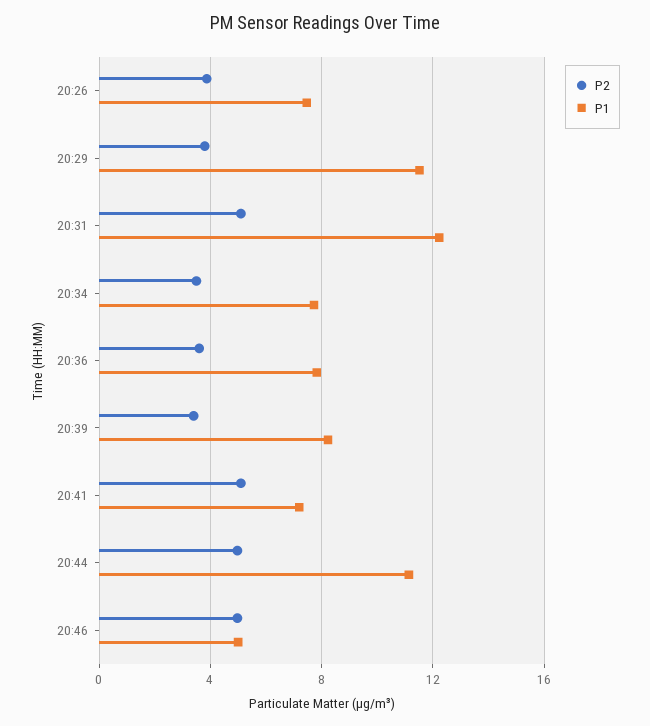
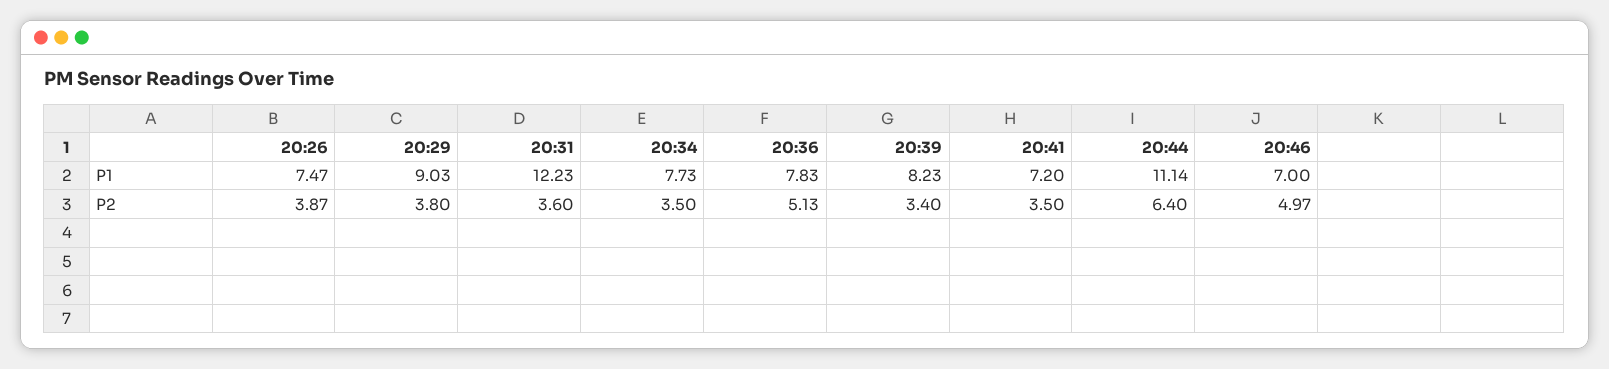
  {
    "P2": {
      "20:26": 3.87,
      "20:29": 3.8,
-     "20:31": 5,
+     "20:31": 3.6,
      "20:34": 3.5,
-     "20:36": 3.5,
+     "20:36": 5.13,
      "20:39": 3.4,
-     "20:41": 5,
+     "20:41": 3.5,
-     "20:44": 5,
+     "20:44": 6.4,
      "20:46": 4.97
    },
    "P1": {
      "20:26": 7.47,
-     "20:29": 11.5,
+     "20:29": 9.03,
      "20:31": 12.23,
      "20:34": 7.73,
      "20:36": 7.83,
      "20:39": 8.23,
      "20:41": 7.2,
      "20:44": 11.14,
-     "20:46": 5
+     "20:46": 7
    }
  }

